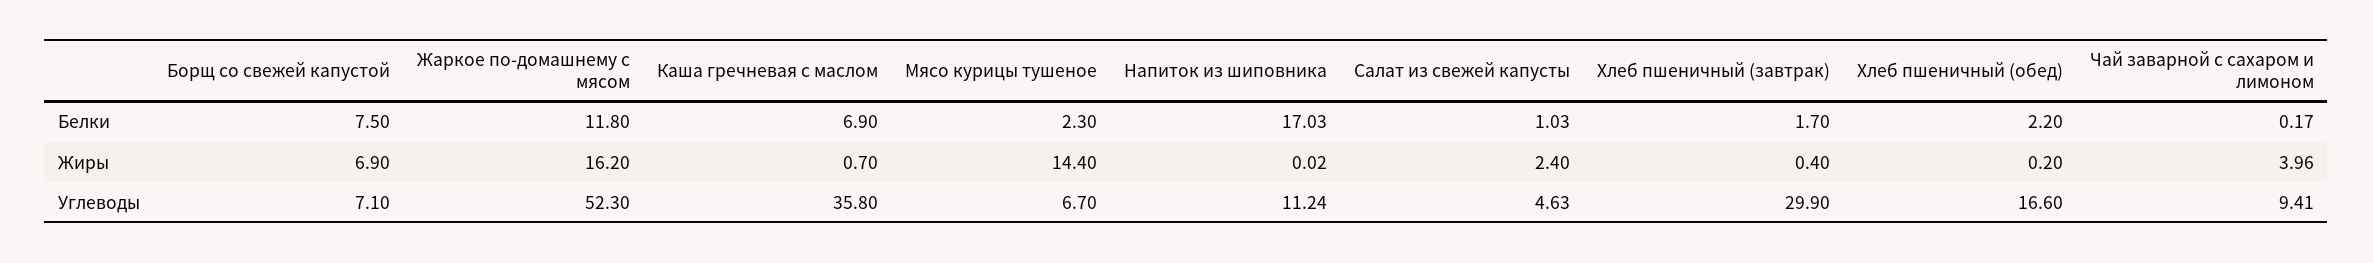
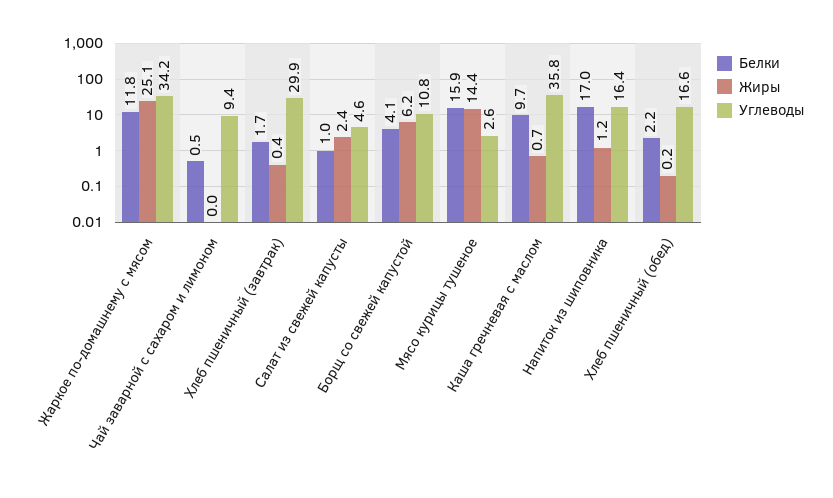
  {
    "Белки": {
-     "Борщ со свежей капустой": 7.5,
+     "Борщ со свежей капустой": 4.1,
      "Жаркое по-домашнему с мясом": 11.8,
-     "Каша гречневая с маслом": 6.9,
+     "Каша гречневая с маслом": 9.7,
-     "Мясо курицы тушеное": 2.3,
+     "Мясо курицы тушеное": 15.9,
      "Напиток из шиповника": 17.03,
      "Салат из свежей капусты": 1.03,
      "Хлеб пшеничный (завтрак)": 1.7,
      "Хлеб пшеничный (обед)": 2.2,
-     "Чай заварной с сахаром и лимоном": 0.17
+     "Чай заварной с сахаром и лимоном": 0.5
    },
    "Жиры": {
-     "Борщ со свежей капустой": 6.9,
+     "Борщ со свежей капустой": 6.2,
-     "Жаркое по-домашнему с мясом": 16.2,
+     "Жаркое по-домашнему с мясом": 25.1,
      "Каша гречневая с маслом": 0.7,
      "Мясо курицы тушеное": 14.4,
-     "Напиток из шиповника": 0.02,
+     "Напиток из шиповника": 1.2,
      "Салат из свежей капусты": 2.4,
      "Хлеб пшеничный (завтрак)": 0.4,
      "Хлеб пшеничный (обед)": 0.2,
-     "Чай заварной с сахаром и лимоном": 3.96
+     "Чай заварной с сахаром и лимоном": 0
    },
    "Углеводы": {
-     "Борщ со свежей капустой": 7.1,
+     "Борщ со свежей капустой": 10.8,
-     "Жаркое по-домашнему с мясом": 52.3,
+     "Жаркое по-домашнему с мясом": 34.2,
      "Каша гречневая с маслом": 35.8,
-     "Мясо курицы тушеное": 6.7,
+     "Мясо курицы тушеное": 2.6,
-     "Напиток из шиповника": 11.24,
+     "Напиток из шиповника": 16.4,
      "Салат из свежей капусты": 4.63,
      "Хлеб пшеничный (завтрак)": 29.9,
      "Хлеб пшеничный (обед)": 16.6,
      "Чай заварной с сахаром и лимоном": 9.41
    }
  }

